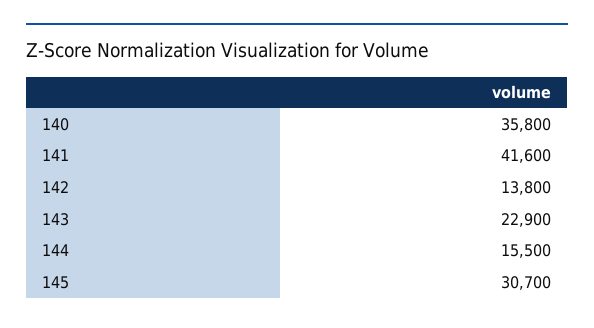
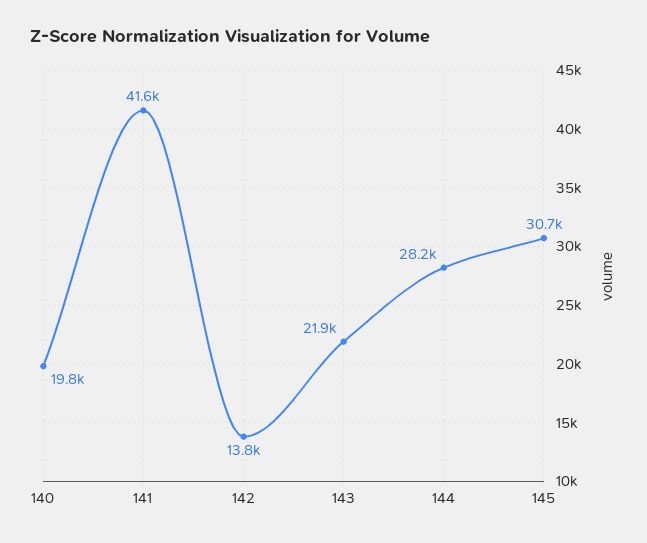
  {
-   "140": 35800,
+   "140": 19800,
    "141": 41600,
    "142": 13800,
-   "143": 22900,
+   "143": 21900,
-   "144": 15500,
+   "144": 28200,
    "145": 30700
  }

